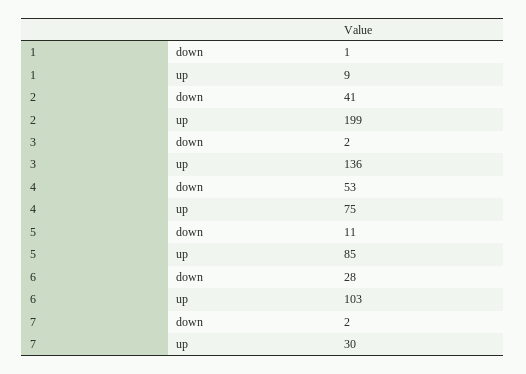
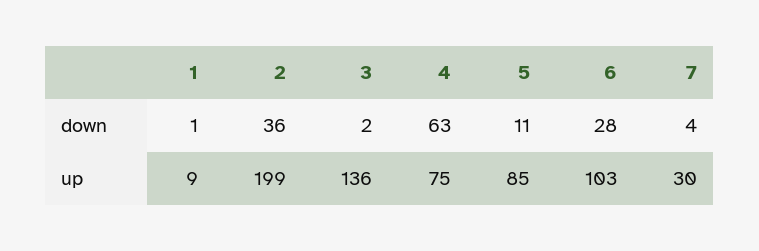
  {
    "1": {
      "down": 1,
      "up": 9
    },
    "2": {
-     "down": 41,
+     "down": 36,
      "up": 199
    },
    "3": {
      "down": 2,
      "up": 136
    },
    "4": {
-     "down": 53,
+     "down": 63,
      "up": 75
    },
    "5": {
      "down": 11,
      "up": 85
    },
    "6": {
      "down": 28,
      "up": 103
    },
    "7": {
-     "down": 2,
+     "down": 4,
      "up": 30
    }
  }

